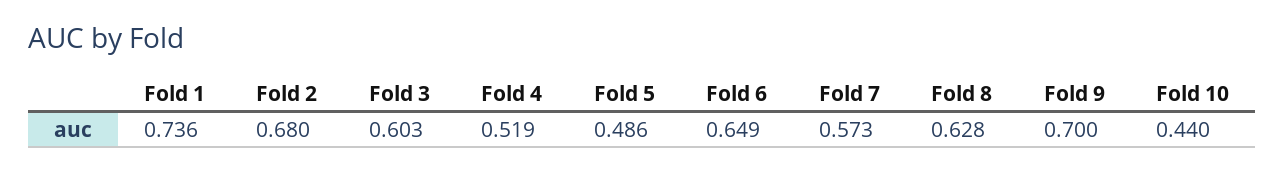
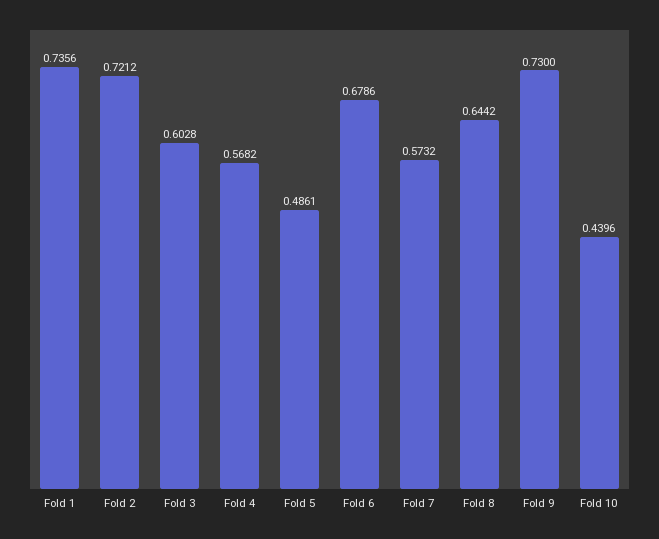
  {
    "Fold 1": 0.7356,
-   "Fold 2": 0.68,
+   "Fold 2": 0.7212,
    "Fold 3": 0.6028,
-   "Fold 4": 0.519,
+   "Fold 4": 0.5682,
    "Fold 5": 0.4861,
-   "Fold 6": 0.649,
+   "Fold 6": 0.6786,
    "Fold 7": 0.5732,
-   "Fold 8": 0.628,
+   "Fold 8": 0.6442,
-   "Fold 9": 0.7,
+   "Fold 9": 0.73,
    "Fold 10": 0.4396
  }

